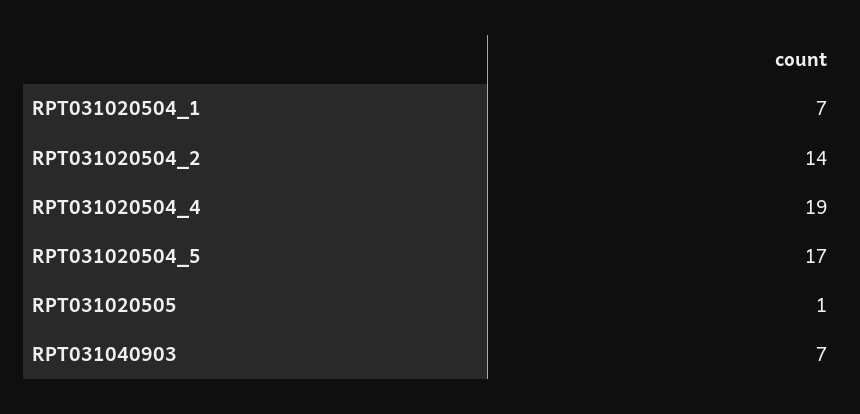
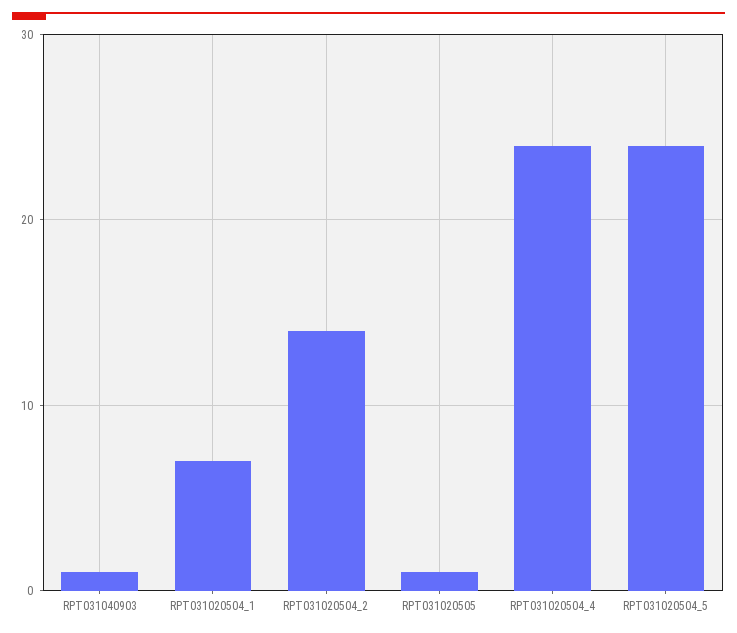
  {
    "RPT031020504_1": 7,
    "RPT031020504_2": 14,
-   "RPT031020504_4": 19,
+   "RPT031020504_4": 24,
-   "RPT031020504_5": 17,
+   "RPT031020504_5": 24,
    "RPT031020505": 1,
-   "RPT031040903": 7
+   "RPT031040903": 1
  }

